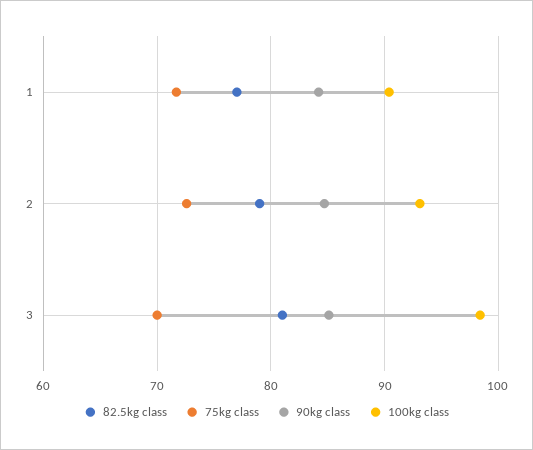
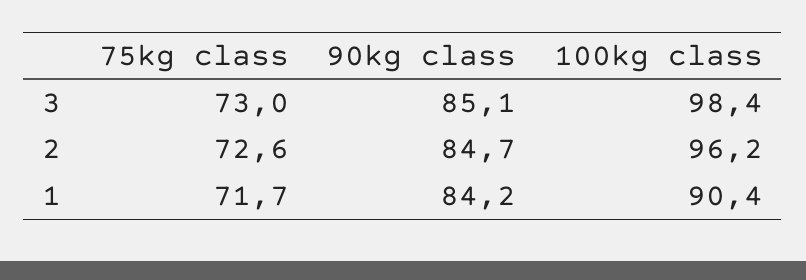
  {
-   "82.5kg class": {
-     "1": 77,
-     "2": 79,
-     "3": 81
-   },
    "75kg class": {
      "1": 71.7,
      "2": 72.6,
-     "3": 70
+     "3": 73
    },
    "90kg class": {
      "1": 84.2,
      "2": 84.7,
      "3": 85.1
    },
    "100kg class": {
      "1": 90.4,
-     "2": 93,
+     "2": 96.2,
      "3": 98.4
    }
  }

